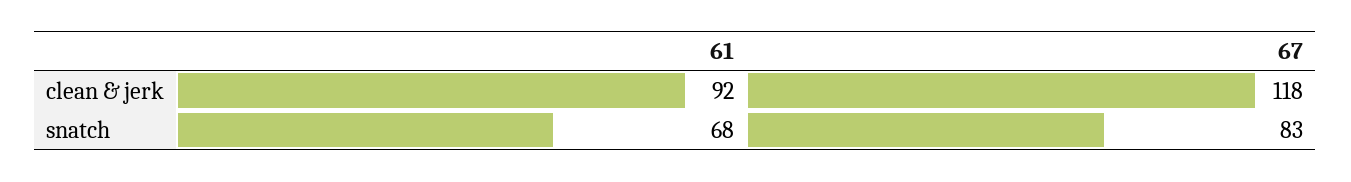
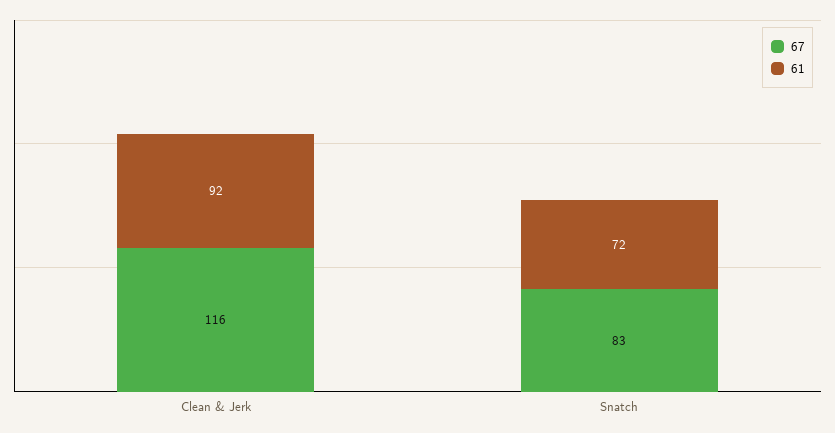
  {
    "61": {
      "clean & jerk": 92,
-     "snatch": 68
+     "snatch": 72
    },
    "67": {
-     "clean & jerk": 118,
+     "clean & jerk": 116,
      "snatch": 83
    }
  }

